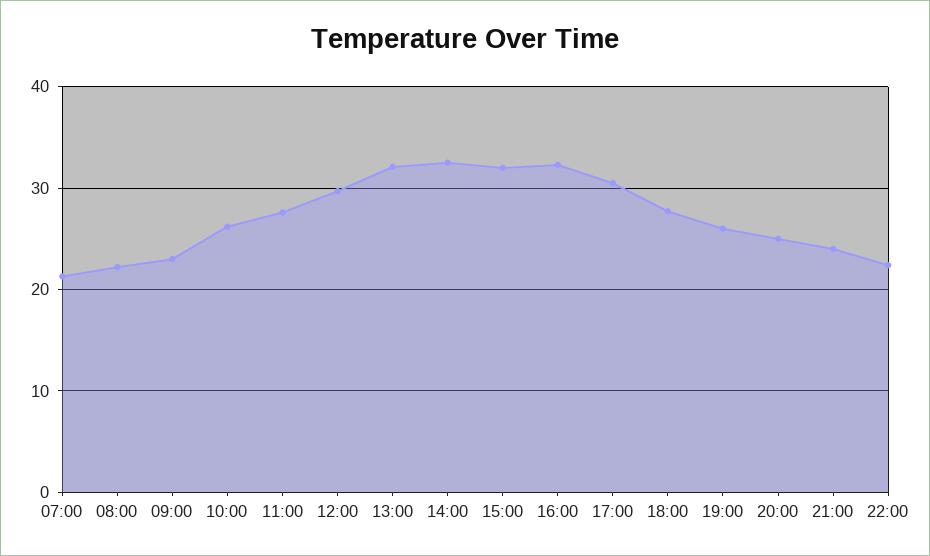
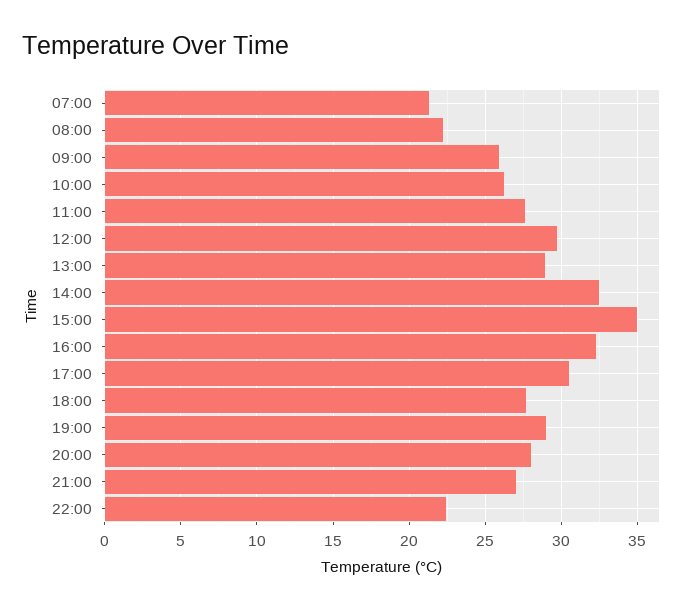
  {
    "07:00": 21.5,
    "08:00": 22,
-   "09:00": 23,
+   "09:00": 26,
    "10:00": 26,
    "11:00": 27.5,
    "12:00": 29.5,
-   "13:00": 32,
+   "13:00": 29,
    "14:00": 32.5,
-   "15:00": 32,
+   "15:00": 35,
    "16:00": 32.5,
    "17:00": 30.5,
    "18:00": 27.5,
-   "19:00": 26,
+   "19:00": 29,
-   "20:00": 25,
+   "20:00": 28,
-   "21:00": 24,
+   "21:00": 27,
    "22:00": 22.5
  }

